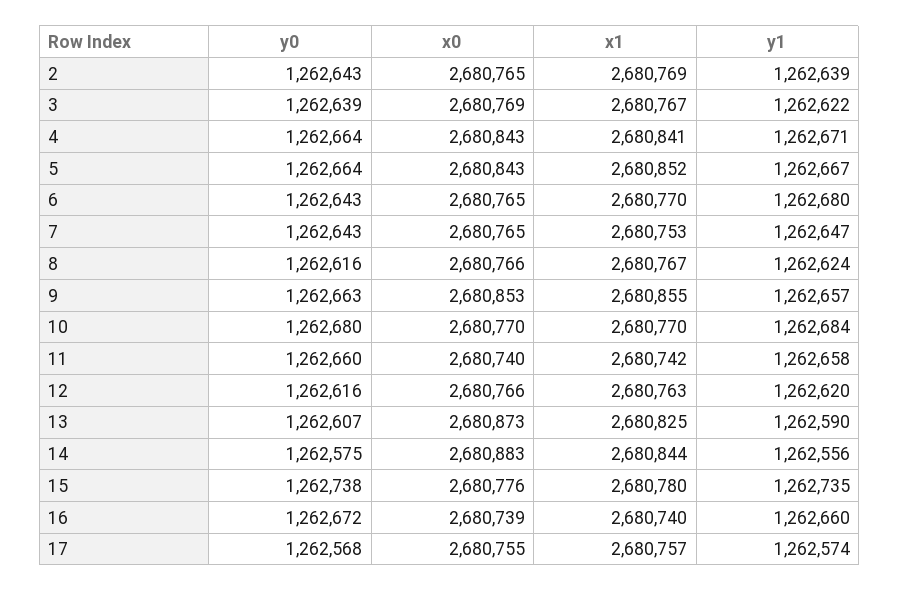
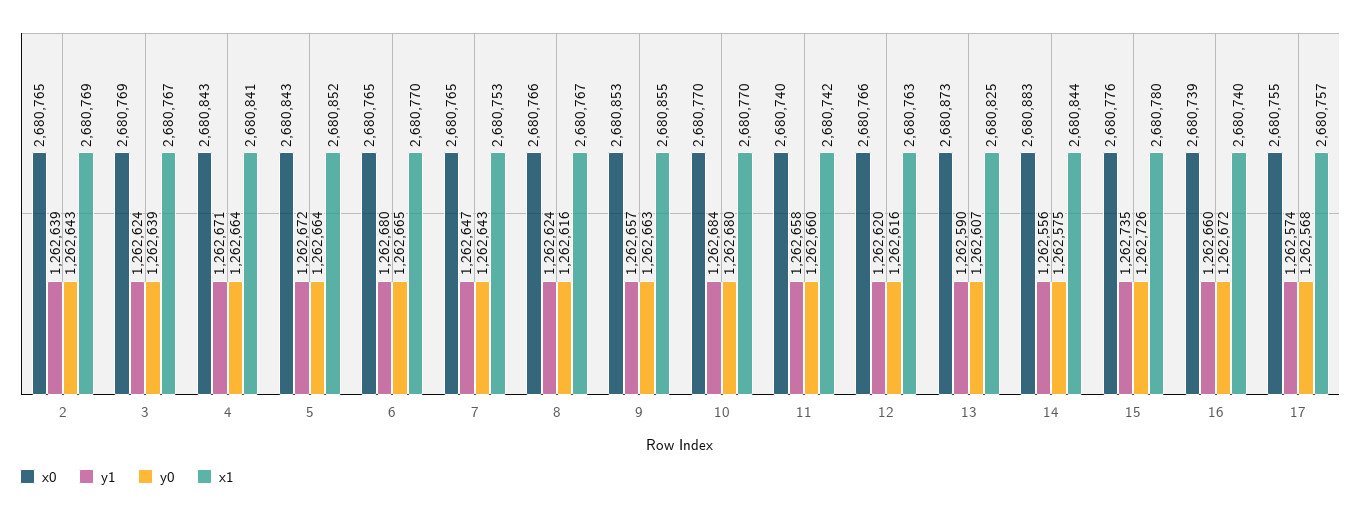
  {
    "y0": {
      "2": 1262643,
      "3": 1262639,
      "4": 1262664,
      "5": 1262664,
-     "6": 1262643,
+     "6": 1262665,
      "7": 1262643,
      "8": 1262616,
      "9": 1262663,
      "10": 1262680,
      "11": 1262660,
      "12": 1262616,
      "13": 1262607,
      "14": 1262575,
-     "15": 1262738,
+     "15": 1262726,
      "16": 1262672,
      "17": 1262568
    },
    "x0": {
      "2": 2680765,
      "3": 2680769,
      "4": 2680843,
      "5": 2680843,
      "6": 2680765,
      "7": 2680765,
      "8": 2680766,
      "9": 2680853,
      "10": 2680770,
      "11": 2680740,
      "12": 2680766,
      "13": 2680873,
      "14": 2680883,
      "15": 2680776,
      "16": 2680739,
      "17": 2680755
    },
    "x1": {
      "2": 2680769,
      "3": 2680767,
      "4": 2680841,
      "5": 2680852,
      "6": 2680770,
      "7": 2680753,
      "8": 2680767,
      "9": 2680855,
      "10": 2680770,
      "11": 2680742,
      "12": 2680763,
      "13": 2680825,
      "14": 2680844,
      "15": 2680780,
      "16": 2680740,
      "17": 2680757
    },
    "y1": {
      "2": 1262639,
-     "3": 1262622,
+     "3": 1262624,
      "4": 1262671,
-     "5": 1262667,
+     "5": 1262672,
      "6": 1262680,
      "7": 1262647,
      "8": 1262624,
      "9": 1262657,
      "10": 1262684,
      "11": 1262658,
      "12": 1262620,
      "13": 1262590,
      "14": 1262556,
      "15": 1262735,
      "16": 1262660,
      "17": 1262574
    }
  }

